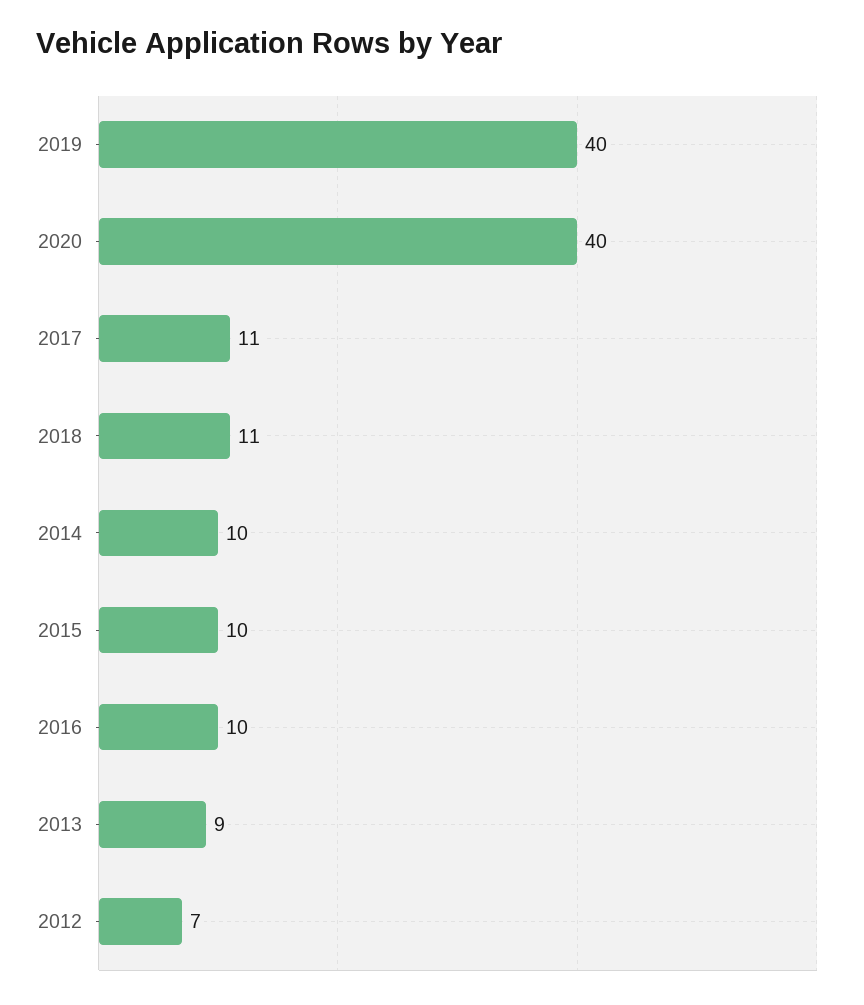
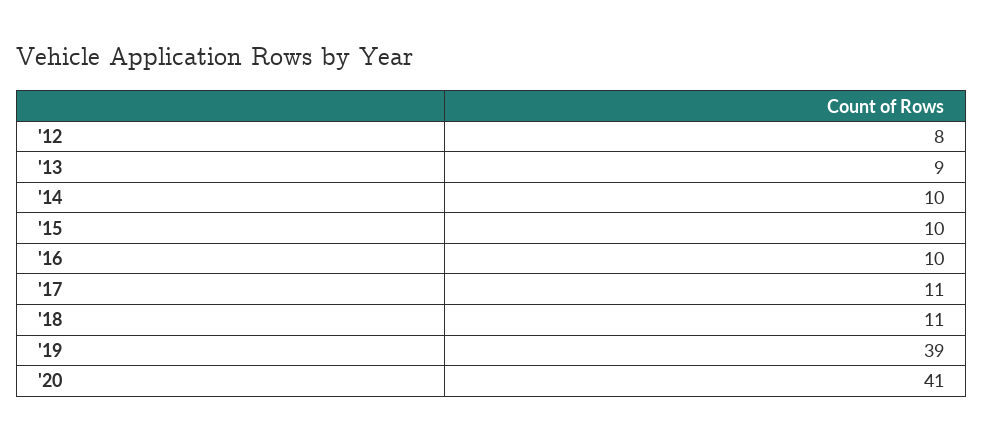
  {
-   "2019": 40,
+   "2019": 39,
-   "2020": 40,
+   "2020": 41,
    "2017": 11,
    "2018": 11,
    "2014": 10,
    "2015": 10,
    "2016": 10,
    "2013": 9,
-   "2012": 7
+   "2012": 8
  }

